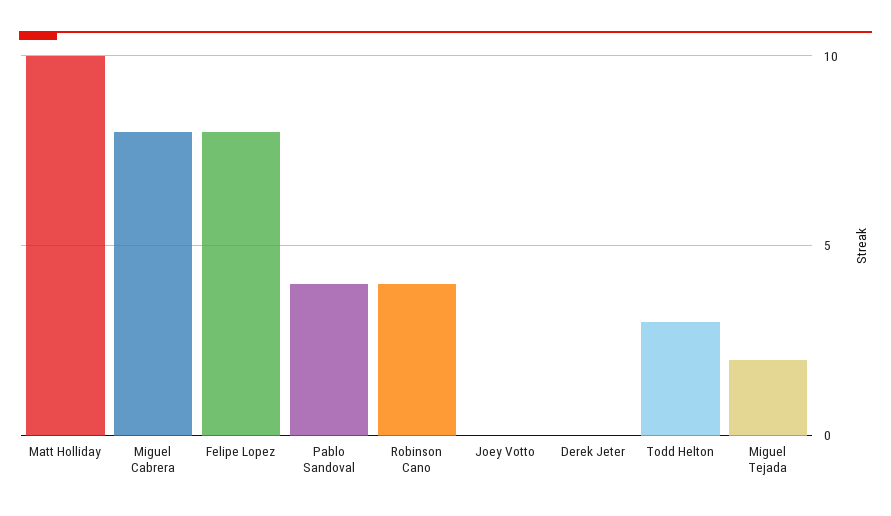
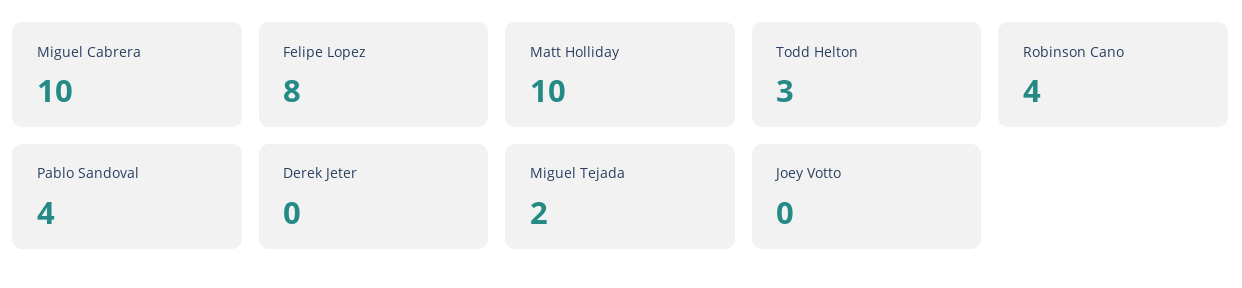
  {
    "Matt Holliday": 10,
-   "Miguel Cabrera": 8,
+   "Miguel Cabrera": 10,
    "Felipe Lopez": 8,
    "Pablo Sandoval": 4,
    "Robinson Cano": 4,
    "Joey Votto": 0,
    "Derek Jeter": 0,
    "Todd Helton": 3,
    "Miguel Tejada": 2
  }

